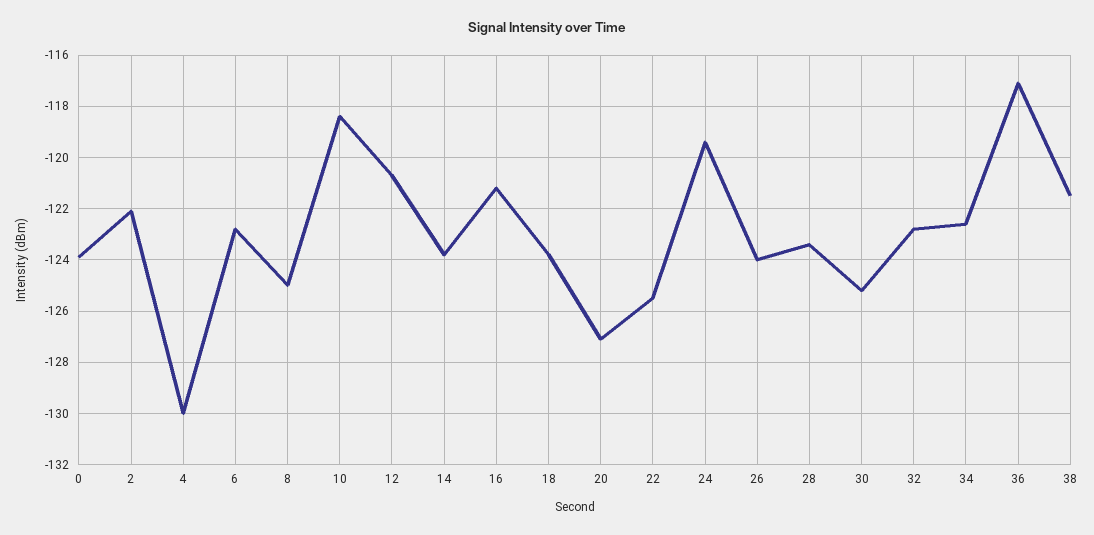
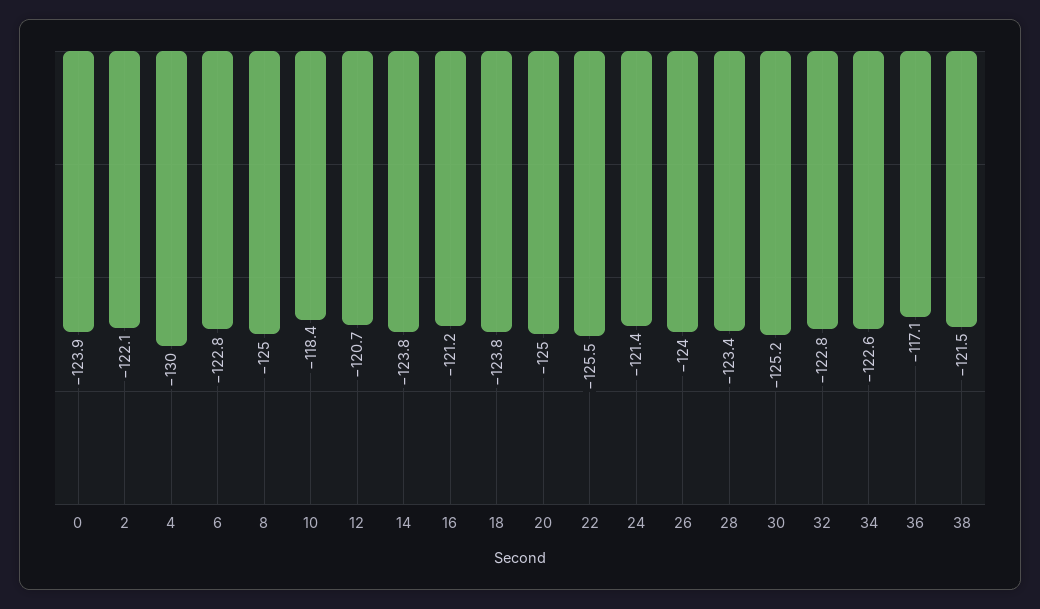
  {
    "0": -123.9,
    "2": -122.1,
    "4": -130,
    "6": -122.8,
    "8": -125,
    "10": -118.4,
    "12": -120.7,
    "14": -123.8,
    "16": -121.2,
    "18": -123.8,
-   "20": -127,
+   "20": -125,
    "22": -125.5,
-   "24": -119.5,
+   "24": -121.4,
    "26": -124,
    "28": -123.4,
    "30": -125.2,
    "32": -122.8,
    "34": -122.6,
    "36": -117.1,
    "38": -121.5
  }

